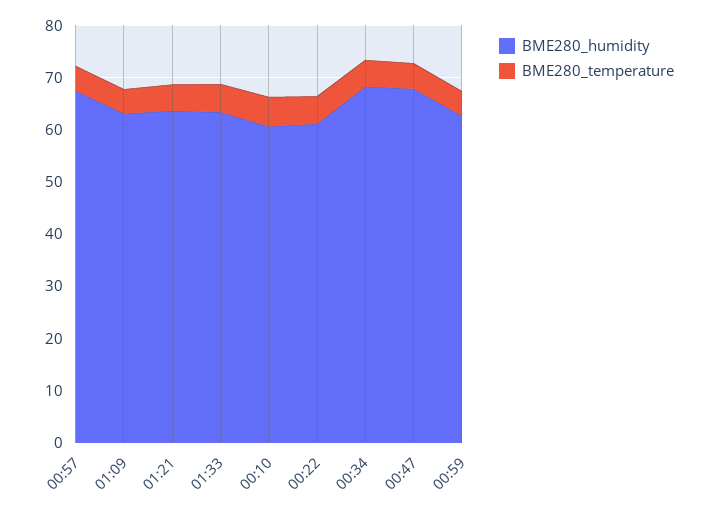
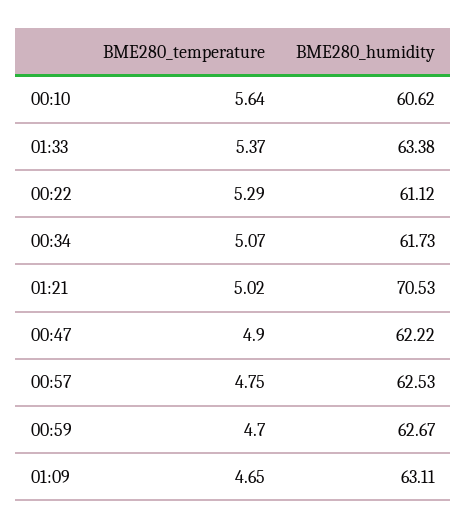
  {
    "BME280_humidity": {
-     "00:57": 68,
+     "00:57": 62.53,
      "01:09": 63.11,
-     "01:21": 64,
+     "01:21": 70.53,
      "01:33": 63.38,
      "00:10": 60.62,
      "00:22": 61.12,
-     "00:34": 68,
+     "00:34": 61.73,
-     "00:47": 68,
+     "00:47": 62.22,
      "00:59": 62.67
    },
    "BME280_temperature": {
      "00:57": 4.75,
      "01:09": 4.65,
      "01:21": 5.02,
      "01:33": 5.37,
      "00:10": 5.64,
      "00:22": 5.29,
      "00:34": 5.07,
      "00:47": 4.9,
      "00:59": 4.7
    }
  }

